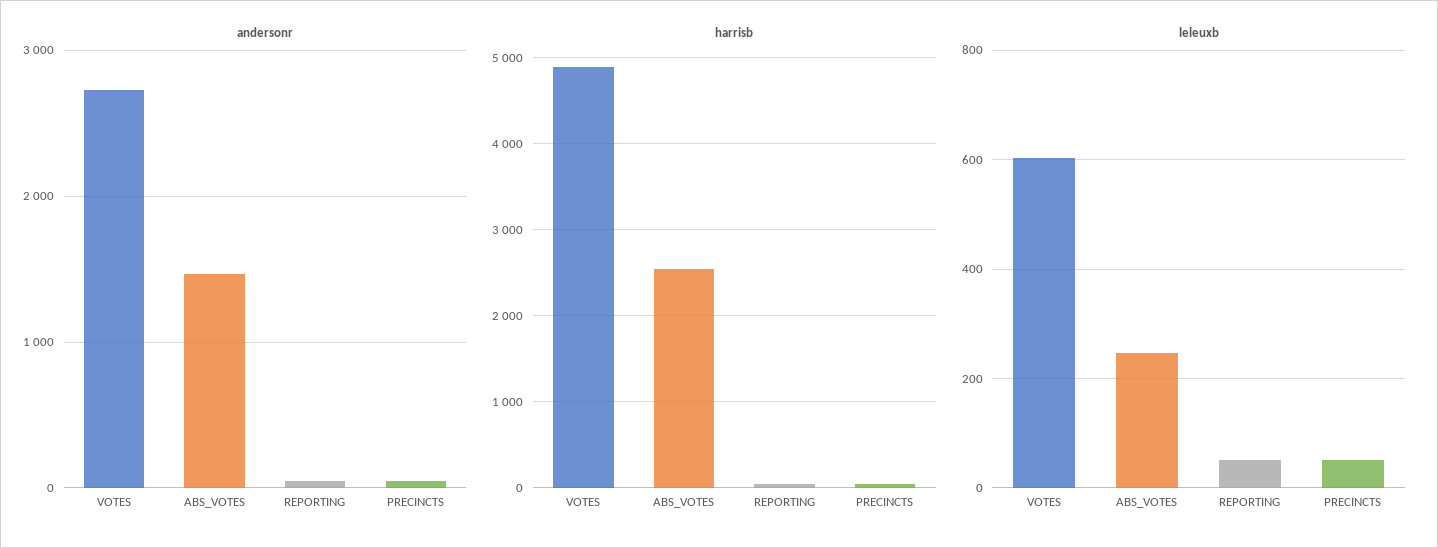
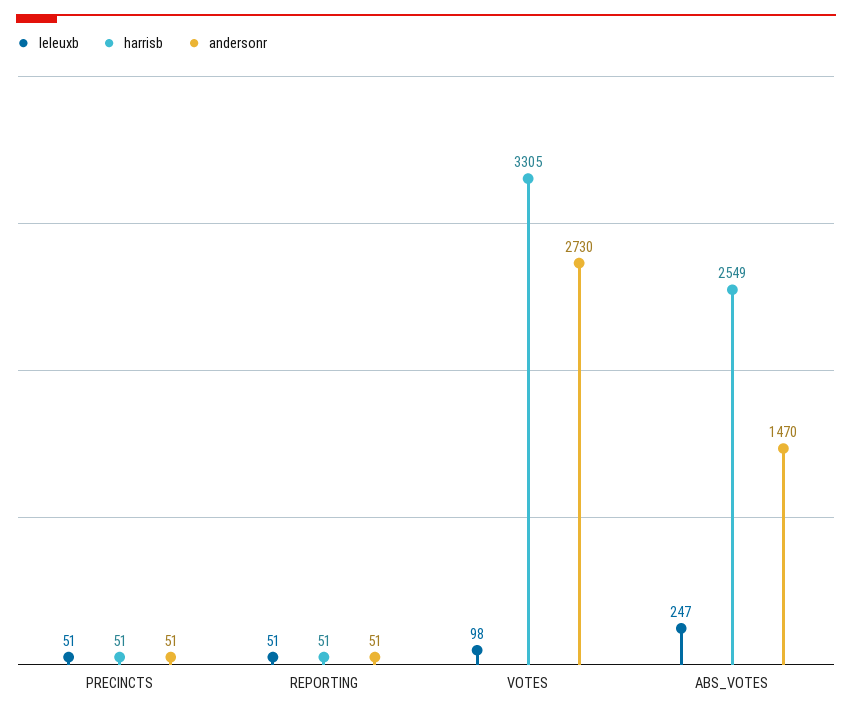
  {
    "andersonr": {
      "VOTES": 2730,
      "ABS_VOTES": 1470,
      "REPORTING": 51,
      "PRECINCTS": 51
    },
    "harrisb": {
-     "VOTES": 4900,
+     "VOTES": 3305,
      "ABS_VOTES": 2549,
      "REPORTING": 51,
      "PRECINCTS": 51
    },
    "leleuxb": {
-     "VOTES": 600,
+     "VOTES": 98,
      "ABS_VOTES": 247,
      "REPORTING": 51,
      "PRECINCTS": 51
    }
  }

